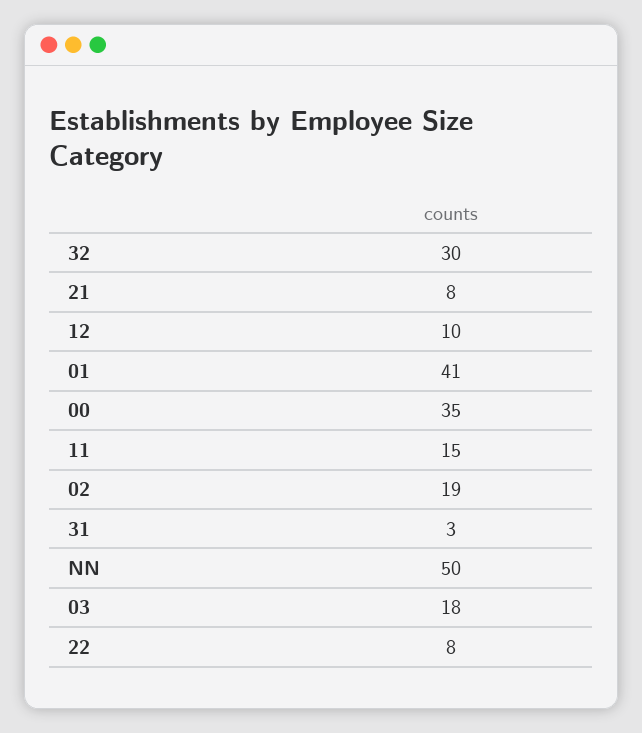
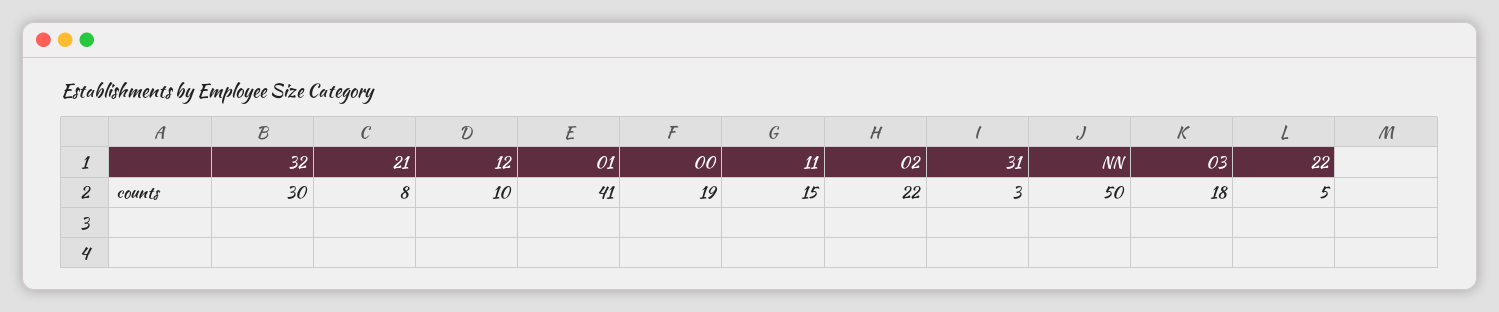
  {
    "32": 30,
    "21": 8,
    "12": 10,
    "01": 41,
-   "00": 35,
+   "00": 19,
    "11": 15,
-   "02": 19,
+   "02": 22,
    "31": 3,
    "NN": 50,
    "03": 18,
-   "22": 8
+   "22": 5
  }

